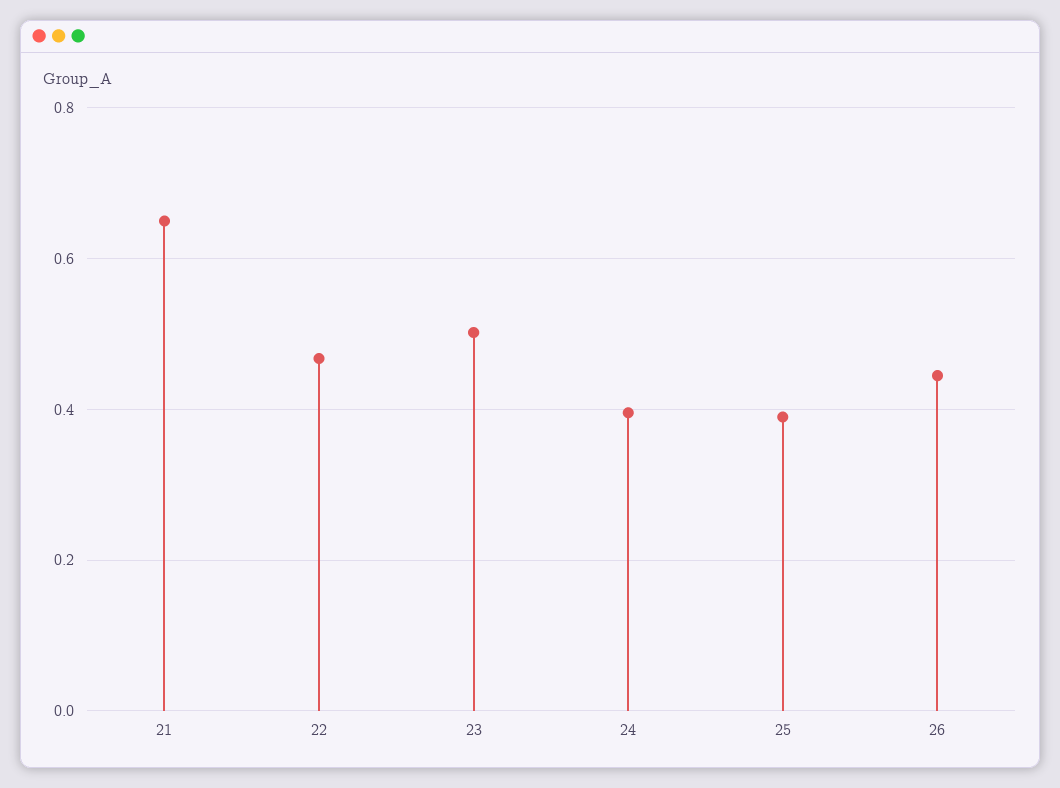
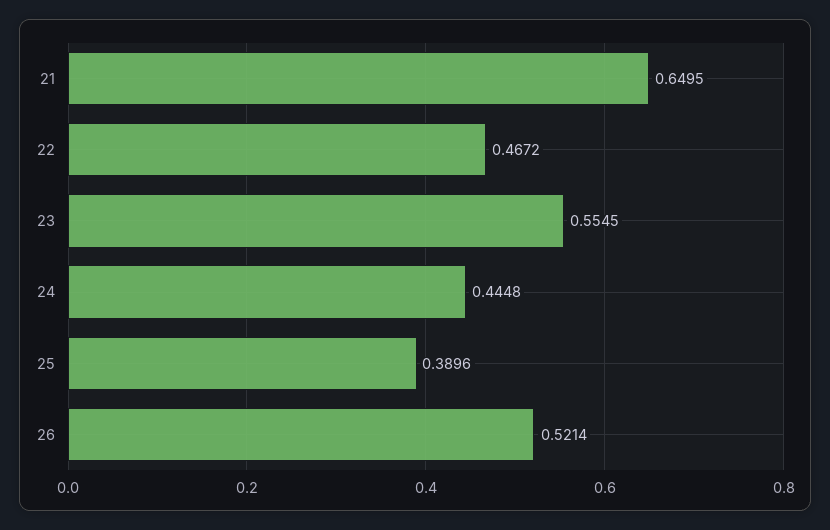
  {
    "21": 0.6495,
    "22": 0.4672,
-   "23": 0.5,
+   "23": 0.5545,
-   "24": 0.4,
+   "24": 0.4448,
    "25": 0.3896,
-   "26": 0.44
+   "26": 0.5214
  }

